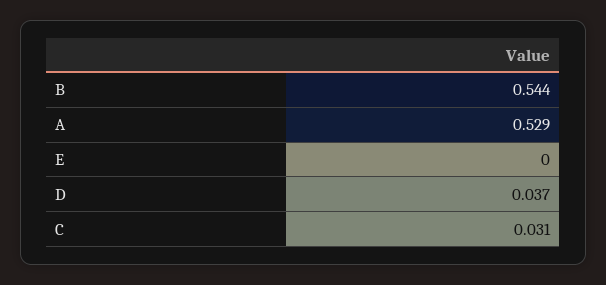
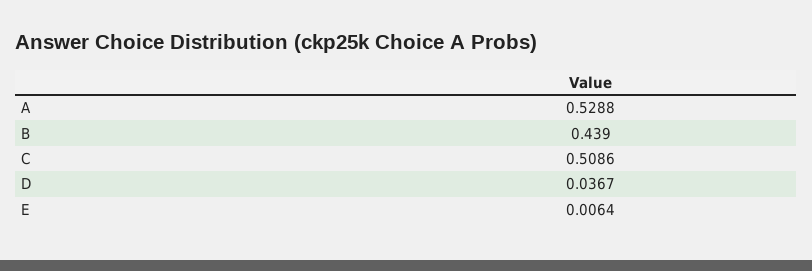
  {
-   "B": 0.544,
+   "B": 0.439,
    "A": 0.5288,
-   "E": 0,
+   "E": 0.0064,
    "D": 0.0367,
-   "C": 0.031
+   "C": 0.5086
  }

